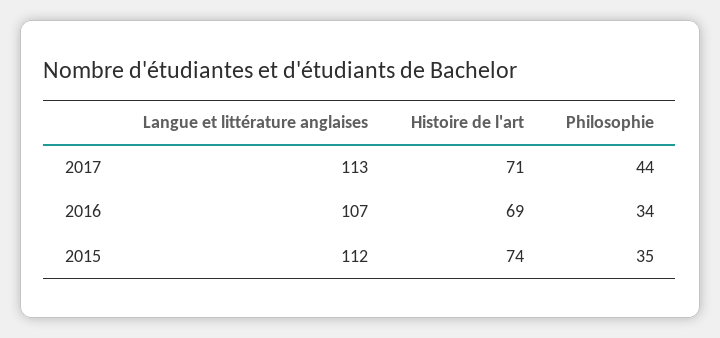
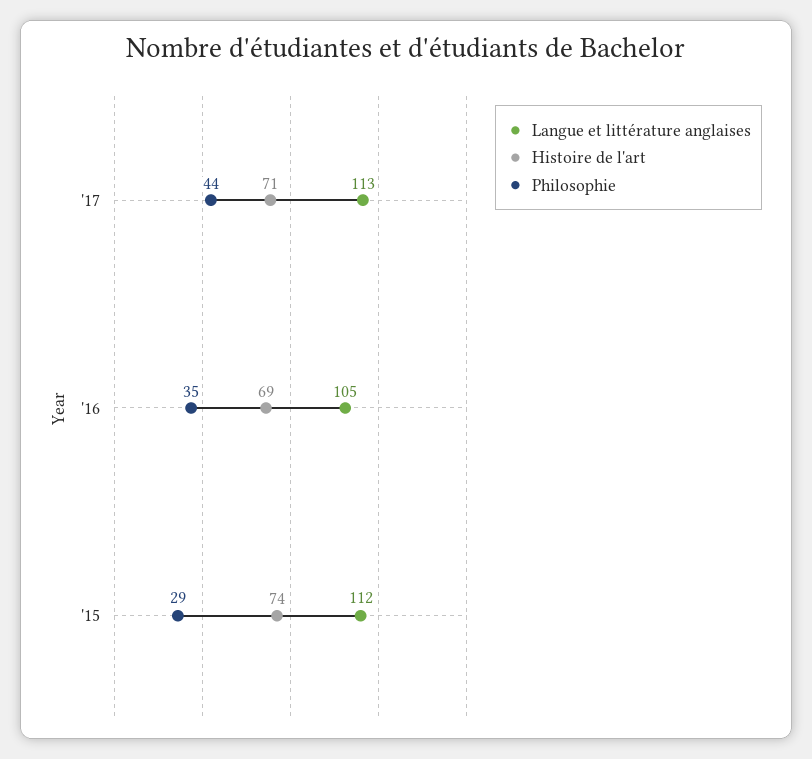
  {
    "Langue et littérature anglaises": {
      "2017": 113,
-     "2016": 107,
+     "2016": 105,
      "2015": 112
    },
    "Histoire de l'art": {
      "2017": 71,
      "2016": 69,
      "2015": 74
    },
    "Philosophie": {
      "2017": 44,
-     "2016": 34,
+     "2016": 35,
-     "2015": 35
+     "2015": 29
    }
  }

